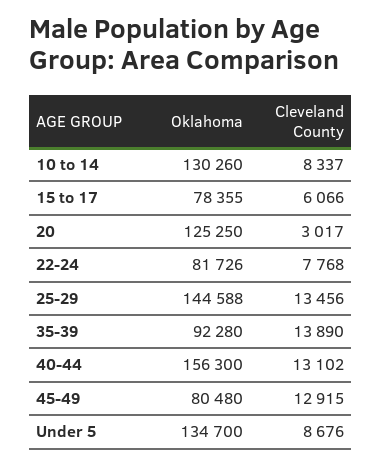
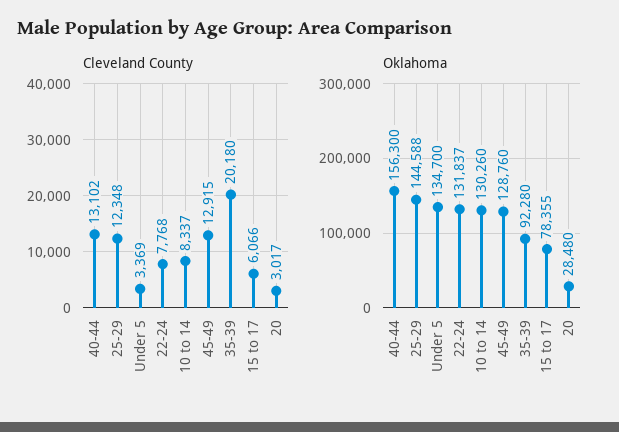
  {
    "Oklahoma": {
      "10 to 14": 130260,
      "15 to 17": 78355,
-     "20": 125250,
+     "20": 28480,
-     "22-24": 81726,
+     "22-24": 131837,
      "25-29": 144588,
      "35-39": 92280,
      "40-44": 156300,
-     "45-49": 80480,
+     "45-49": 128760,
      "Under 5": 134700
    },
    "Cleveland County": {
      "10 to 14": 8337,
      "15 to 17": 6066,
      "20": 3017,
      "22-24": 7768,
-     "25-29": 13456,
+     "25-29": 12348,
-     "35-39": 13890,
+     "35-39": 20180,
      "40-44": 13102,
      "45-49": 12915,
-     "Under 5": 8676
+     "Under 5": 3369
    }
  }

